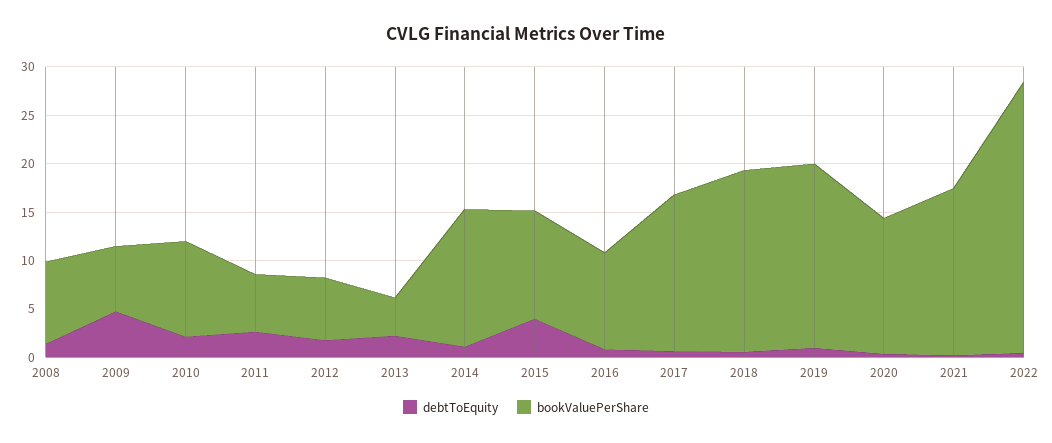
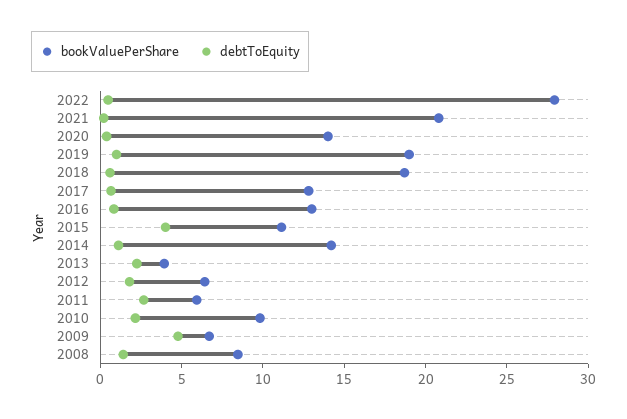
  {
    "debtToEquity": {
      "2008": 1,
      "2009": 5,
      "2010": 2,
      "2011": 3,
      "2012": 2,
      "2013": 2,
      "2014": 1,
      "2015": 4,
      "2016": 1,
      "2017": 1,
      "2018": 1,
      "2019": 1,
      "2020": 0,
      "2021": 0,
      "2022": 0
    },
    "bookValuePerShare": {
      "2008": 8,
      "2009": 7,
      "2010": 10,
      "2011": 6,
      "2012": 6,
      "2013": 4,
      "2014": 14,
      "2015": 11,
-     "2016": 10,
+     "2016": 13,
-     "2017": 16,
+     "2017": 13,
      "2018": 19,
      "2019": 19,
      "2020": 14,
-     "2021": 17,
+     "2021": 21,
      "2022": 28
    }
  }

